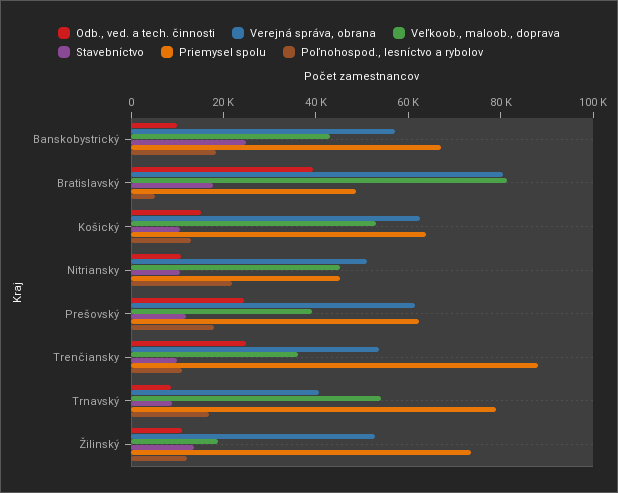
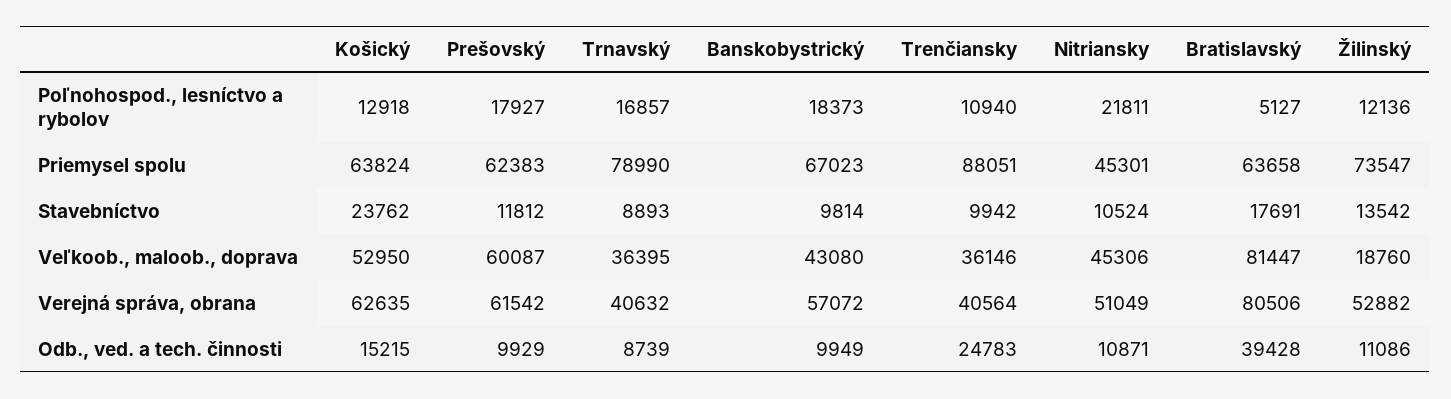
  {
    "Odb., ved. a tech. činnosti": {
      "Banskobystrický": 9949,
      "Bratislavský": 39428,
      "Košický": 15215,
      "Nitriansky": 10871,
-     "Prešovský": 25000,
+     "Prešovský": 9929,
      "Trenčiansky": 24783,
      "Trnavský": 8739,
      "Žilinský": 11086
    },
    "Verejná správa, obrana": {
      "Banskobystrický": 57072,
      "Bratislavský": 80506,
      "Košický": 62635,
      "Nitriansky": 51049,
      "Prešovský": 61542,
-     "Trenčiansky": 55000,
+     "Trenčiansky": 40564,
      "Trnavský": 40632,
      "Žilinský": 52882
    },
    "Veľkoob., maloob., doprava": {
      "Banskobystrický": 43080,
      "Bratislavský": 81447,
      "Košický": 52950,
      "Nitriansky": 45306,
-     "Prešovský": 40000,
+     "Prešovský": 60087,
      "Trenčiansky": 36146,
-     "Trnavský": 55000,
+     "Trnavský": 36395,
      "Žilinský": 18760
    },
    "Stavebníctvo": {
-     "Banskobystrický": 25000,
+     "Banskobystrický": 9814,
      "Bratislavský": 17691,
-     "Košický": 10000,
+     "Košický": 23762,
      "Nitriansky": 10524,
      "Prešovský": 11812,
      "Trenčiansky": 9942,
      "Trnavský": 8893,
      "Žilinský": 13542
    },
    "Priemysel spolu": {
      "Banskobystrický": 67023,
-     "Bratislavský": 50000,
+     "Bratislavský": 63658,
      "Košický": 63824,
      "Nitriansky": 45301,
      "Prešovský": 62383,
      "Trenčiansky": 88051,
      "Trnavský": 78990,
      "Žilinský": 73547
    },
    "Poľnohospod., lesníctvo a rybolov": {
      "Banskobystrický": 18373,
      "Bratislavský": 5127,
      "Košický": 12918,
      "Nitriansky": 21811,
      "Prešovský": 17927,
      "Trenčiansky": 10940,
      "Trnavský": 16857,
      "Žilinský": 12136
    }
  }

